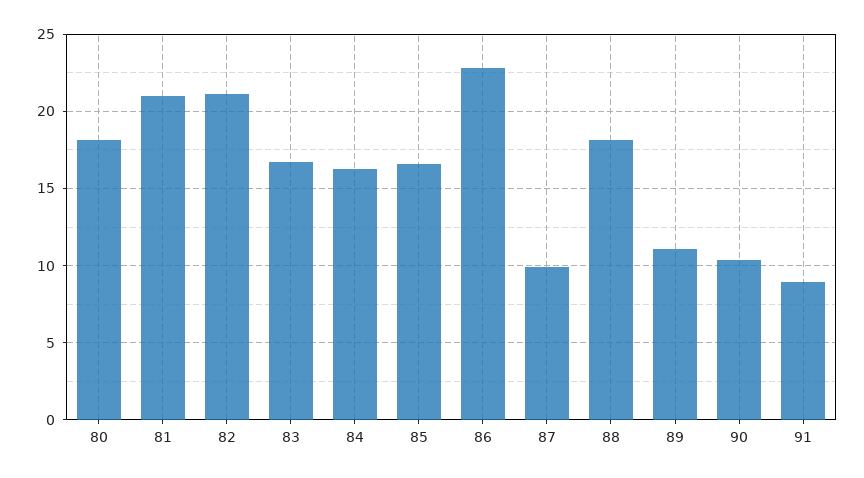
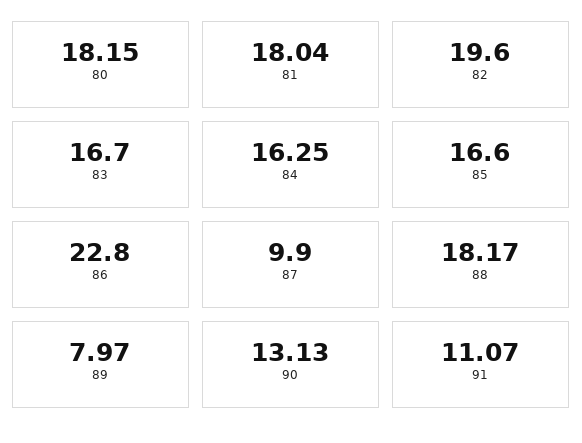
  {
    "80": 18.15,
-   "81": 21,
+   "81": 18.04,
-   "82": 21,
+   "82": 19.6,
    "83": 16.7,
    "84": 16.25,
    "85": 16.6,
    "86": 22.8,
    "87": 9.9,
    "88": 18.17,
-   "89": 11,
+   "89": 7.97,
-   "90": 10.5,
+   "90": 13.13,
-   "91": 9
+   "91": 11.07
  }

